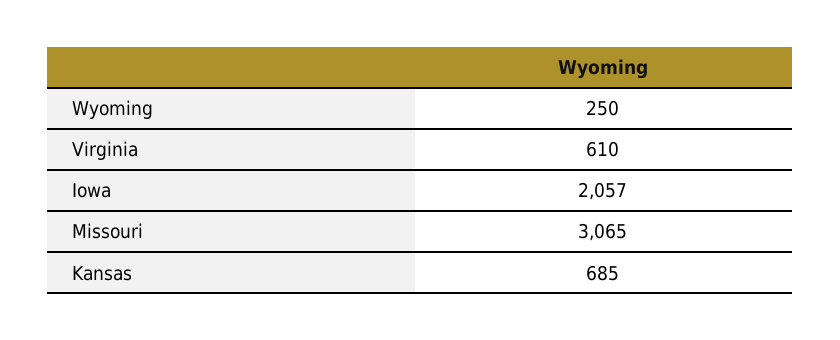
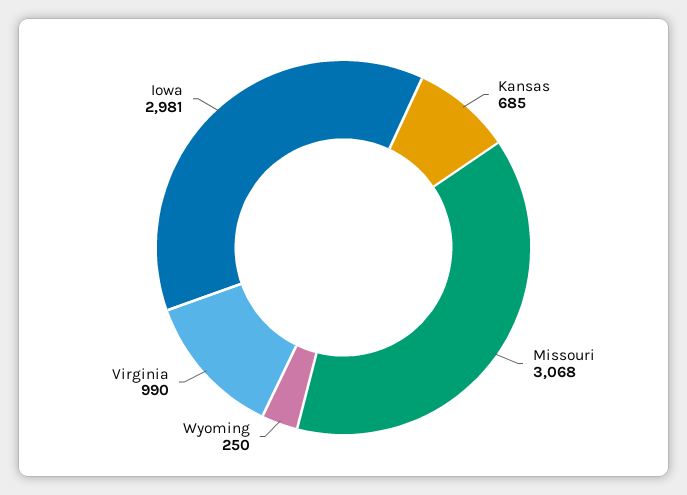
  {
    "Wyoming": 250,
-   "Virginia": 610,
+   "Virginia": 990,
-   "Iowa": 2057,
+   "Iowa": 2981,
-   "Missouri": 3065,
+   "Missouri": 3068,
    "Kansas": 685
  }

